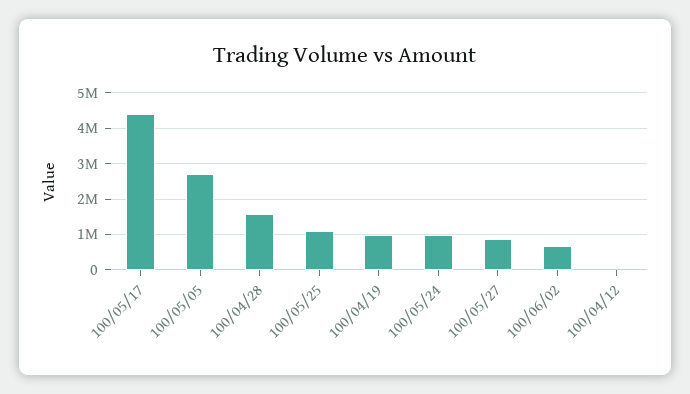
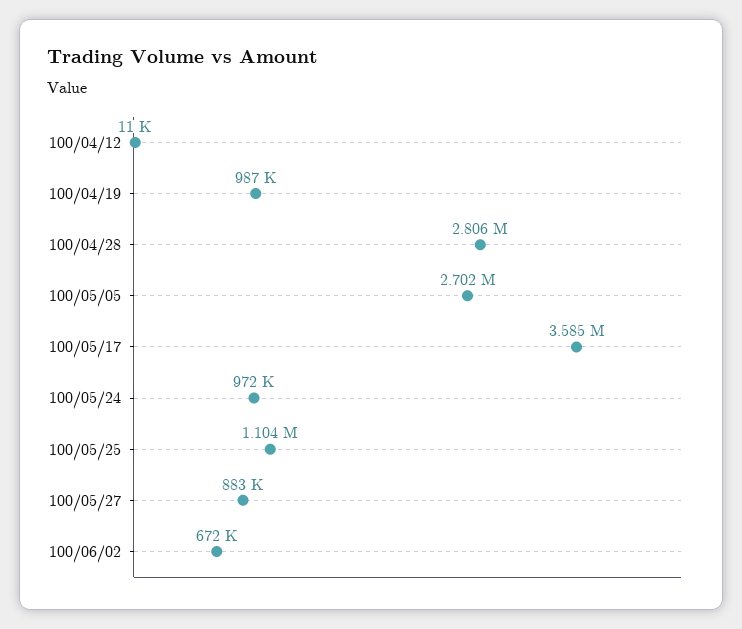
  {
-   "100/05/17": 4400000,
+   "100/05/17": 3585000,
    "100/05/05": 2702000,
-   "100/04/28": 1600000,
+   "100/04/28": 2806000,
    "100/05/25": 1104000,
    "100/04/19": 987000,
    "100/05/24": 972000,
    "100/05/27": 883000,
    "100/06/02": 672000,
    "100/04/12": 11000
  }

